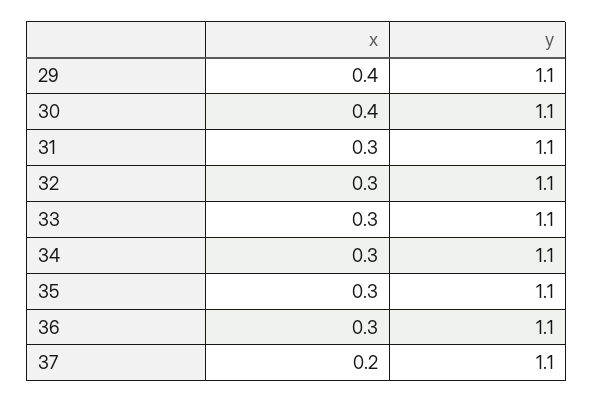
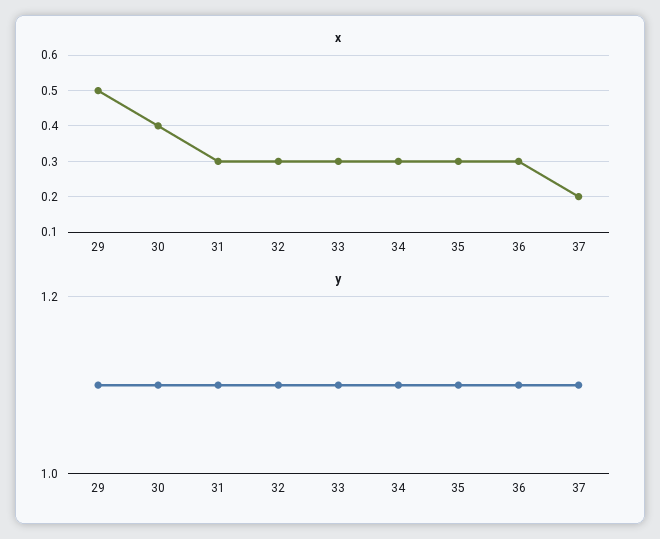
  {
    "x": {
-     "29": 0.4,
+     "29": 0.5,
      "30": 0.4,
      "31": 0.3,
      "32": 0.3,
      "33": 0.3,
      "34": 0.3,
      "35": 0.3,
      "36": 0.3,
      "37": 0.2
    },
    "y": {
      "29": 1.1,
      "30": 1.1,
      "31": 1.1,
      "32": 1.1,
      "33": 1.1,
      "34": 1.1,
      "35": 1.1,
      "36": 1.1,
      "37": 1.1
    }
  }

